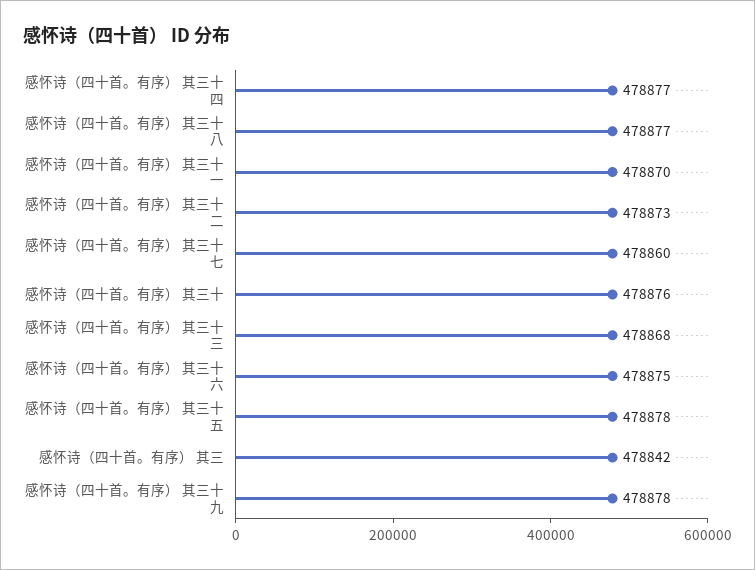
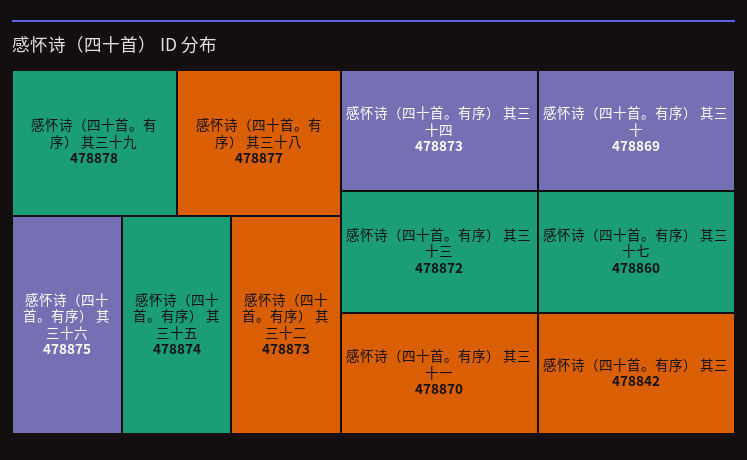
  {
-   "感怀诗（四十首。有序） 其三十四": 478877,
+   "感怀诗（四十首。有序） 其三十四": 478873,
    "感怀诗（四十首。有序） 其三十八": 478877,
    "感怀诗（四十首。有序） 其三十一": 478870,
    "感怀诗（四十首。有序） 其三十二": 478873,
    "感怀诗（四十首。有序） 其三十七": 478860,
-   "感怀诗（四十首。有序） 其三十": 478876,
+   "感怀诗（四十首。有序） 其三十": 478869,
-   "感怀诗（四十首。有序） 其三十三": 478868,
+   "感怀诗（四十首。有序） 其三十三": 478872,
    "感怀诗（四十首。有序） 其三十六": 478875,
-   "感怀诗（四十首。有序） 其三十五": 478878,
+   "感怀诗（四十首。有序） 其三十五": 478874,
    "感怀诗（四十首。有序） 其三": 478842,
    "感怀诗（四十首。有序） 其三十九": 478878
  }

